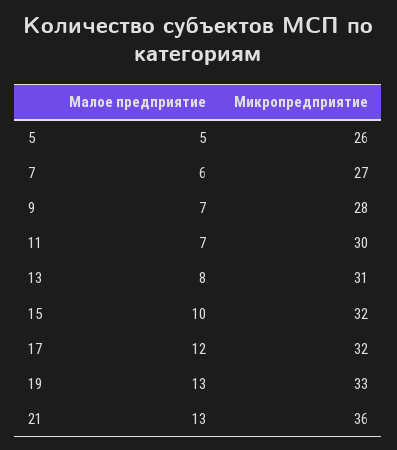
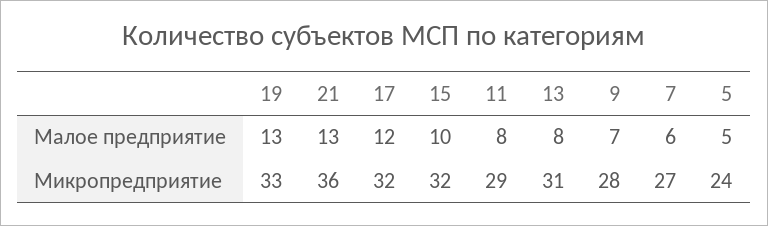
  {
    "Малое предприятие": {
      "5": 5,
      "7": 6,
      "9": 7,
-     "11": 7,
+     "11": 8,
      "13": 8,
      "15": 10,
      "17": 12,
      "19": 13,
      "21": 13
    },
    "Микропредприятие": {
-     "5": 26,
+     "5": 24,
      "7": 27,
      "9": 28,
-     "11": 30,
+     "11": 29,
      "13": 31,
      "15": 32,
      "17": 32,
      "19": 33,
      "21": 36
    }
  }

